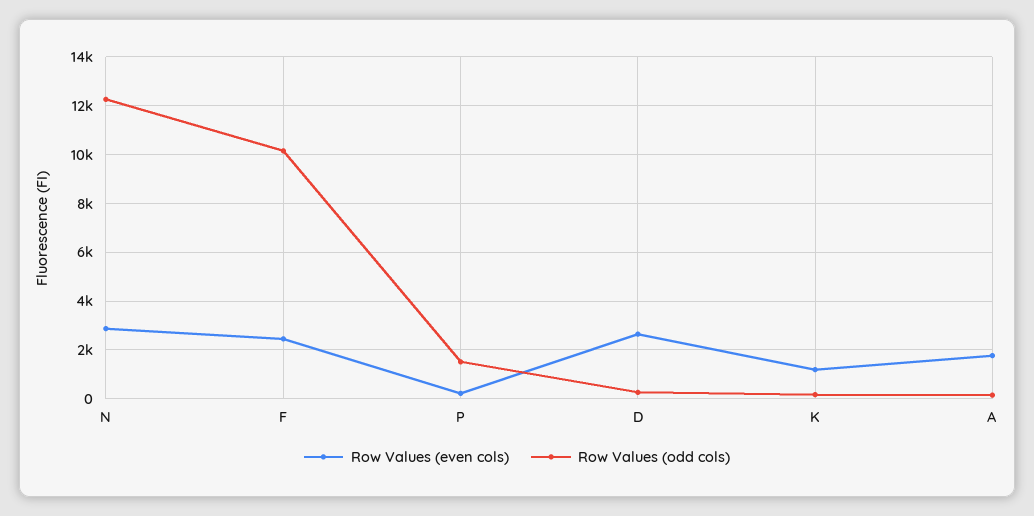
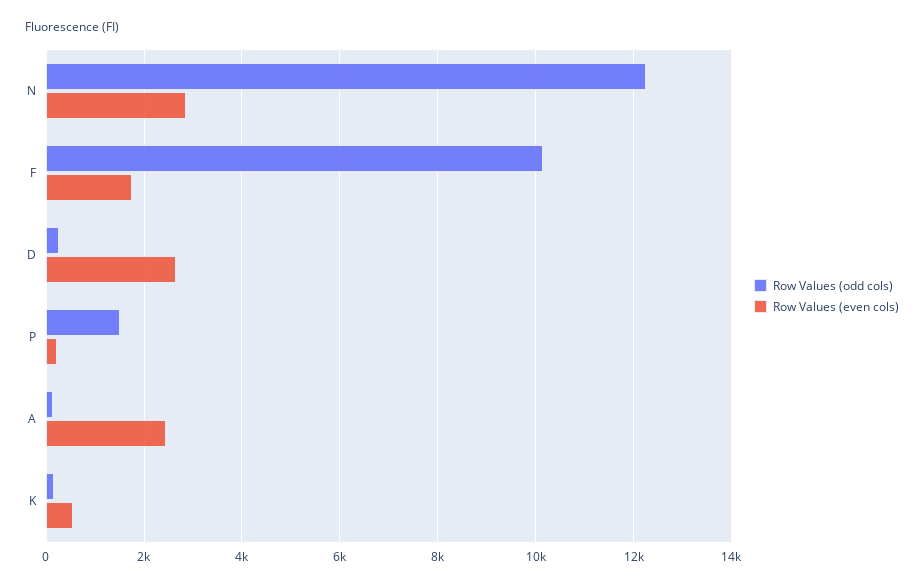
  {
    "Row Values (even cols)": {
      "N": 2800,
-     "F": 2500,
+     "F": 1800,
      "P": 200,
      "D": 2600,
-     "K": 1250,
+     "K": 600,
-     "A": 1750
+     "A": 2400
    },
    "Row Values (odd cols)": {
      "N": 12200,
      "F": 10200,
      "P": 1600,
      "D": 200,
      "K": 200,
      "A": 200
    }
  }

